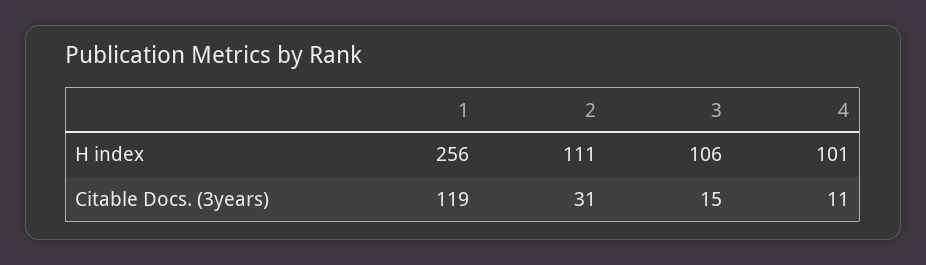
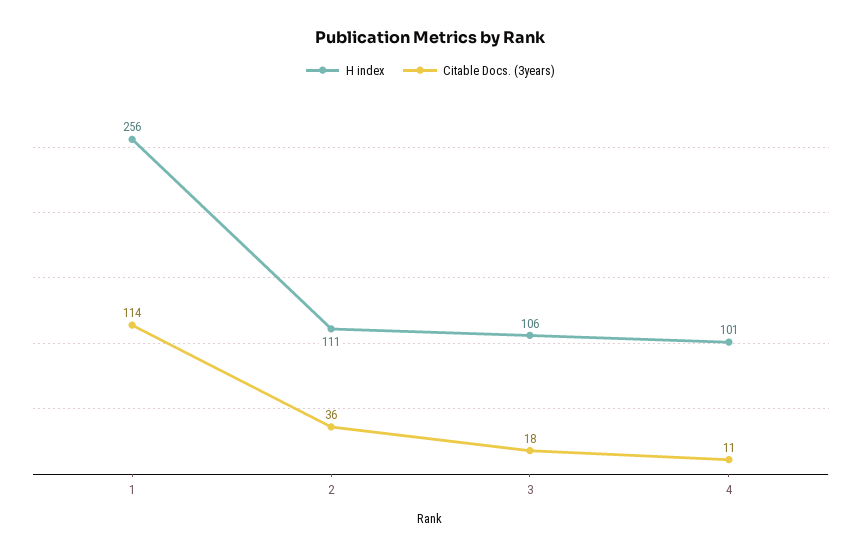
  {
    "H index": {
      "1": 256,
      "2": 111,
      "3": 106,
      "4": 101
    },
    "Citable Docs. (3years)": {
-     "1": 119,
+     "1": 114,
-     "2": 31,
+     "2": 36,
-     "3": 15,
+     "3": 18,
      "4": 11
    }
  }

